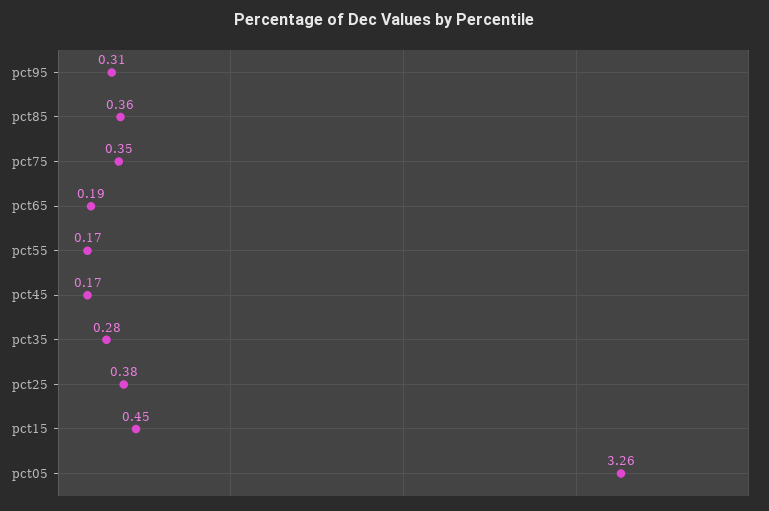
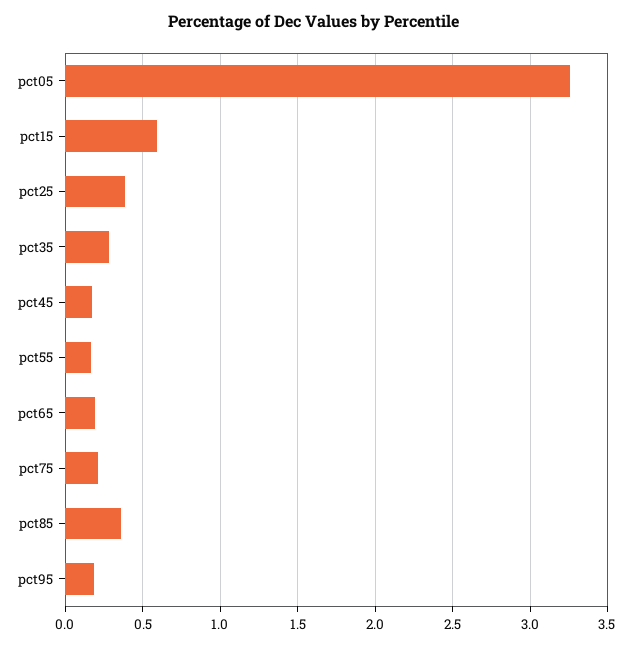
  {
-   "pct95": 0.31,
+   "pct95": 0.2,
    "pct85": 0.36,
-   "pct75": 0.35,
+   "pct75": 0.2,
    "pct65": 0.19,
    "pct55": 0.17,
    "pct45": 0.17,
    "pct35": 0.28,
    "pct25": 0.38,
-   "pct15": 0.45,
+   "pct15": 0.6,
    "pct05": 3.26
  }

